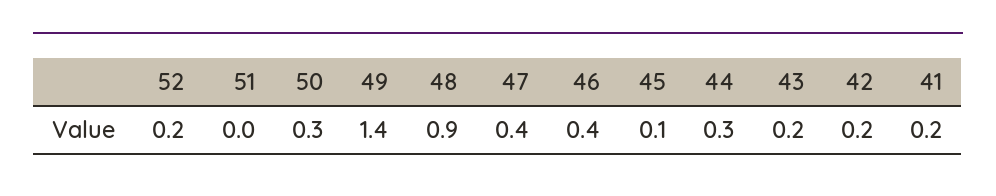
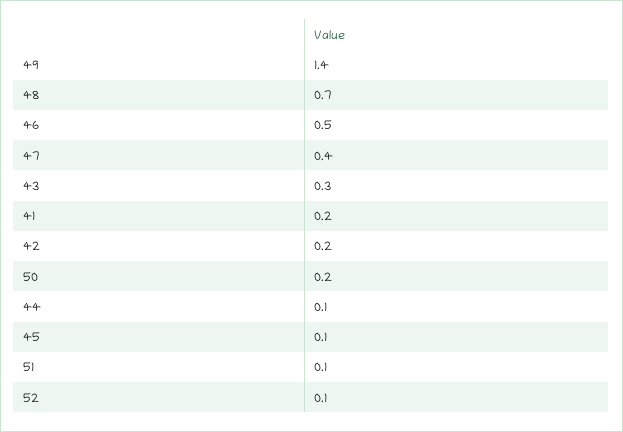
  {
-   "52": 0.2,
+   "52": 0.1,
-   "51": 0,
+   "51": 0.1,
-   "50": 0.3,
+   "50": 0.2,
    "49": 1.4,
-   "48": 0.9,
+   "48": 0.7,
    "47": 0.4,
-   "46": 0.4,
+   "46": 0.5,
    "45": 0.1,
-   "44": 0.3,
+   "44": 0.1,
-   "43": 0.2,
+   "43": 0.3,
    "42": 0.2,
    "41": 0.2
  }

